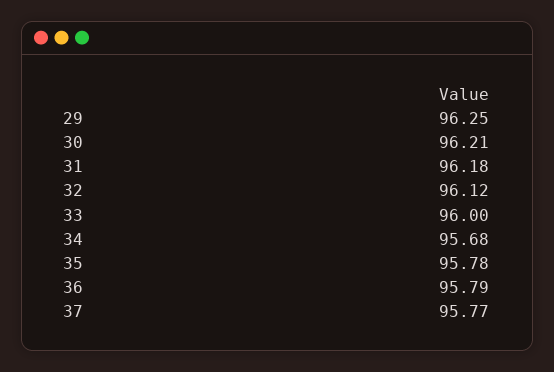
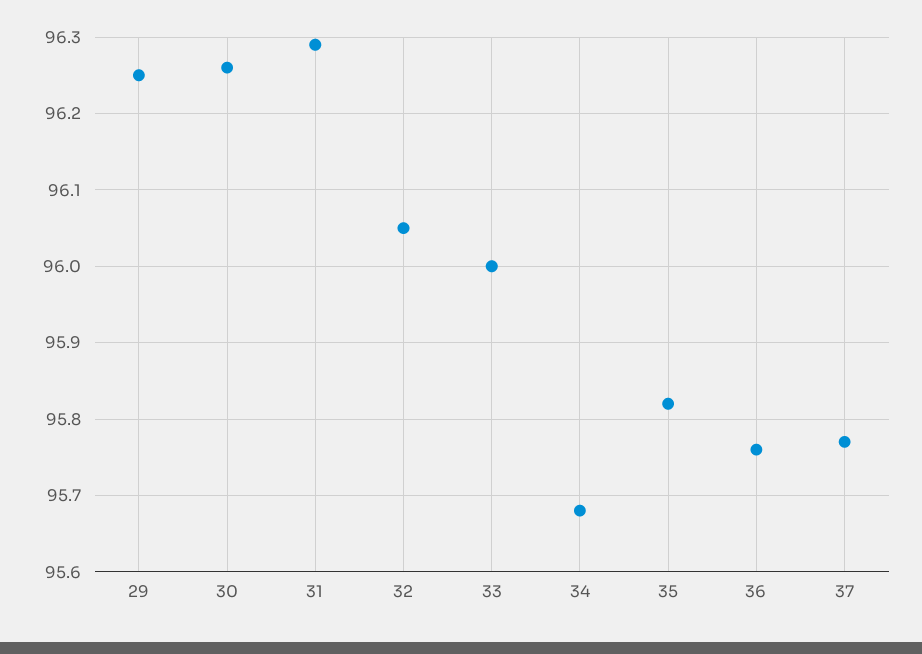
  {
    "29": 96.25,
-   "30": 96.21,
+   "30": 96.26,
-   "31": 96.18,
+   "31": 96.29,
-   "32": 96.12,
+   "32": 96.05,
    "33": 96,
    "34": 95.68,
-   "35": 95.78,
+   "35": 95.82,
-   "36": 95.79,
+   "36": 95.76,
    "37": 95.77
  }

